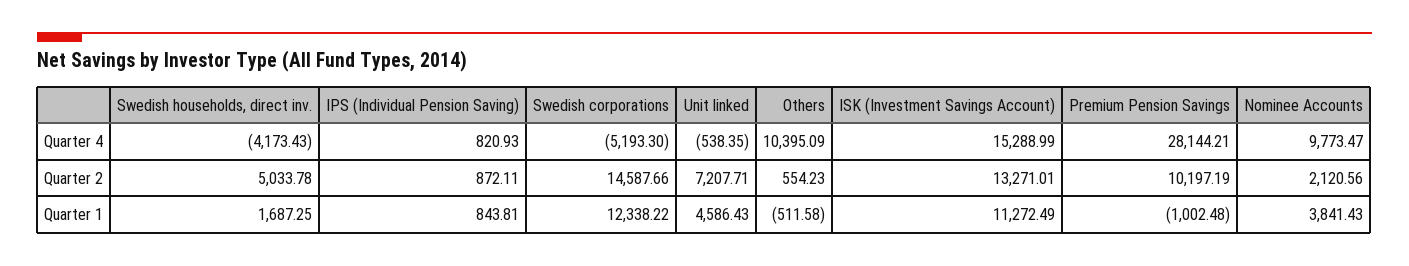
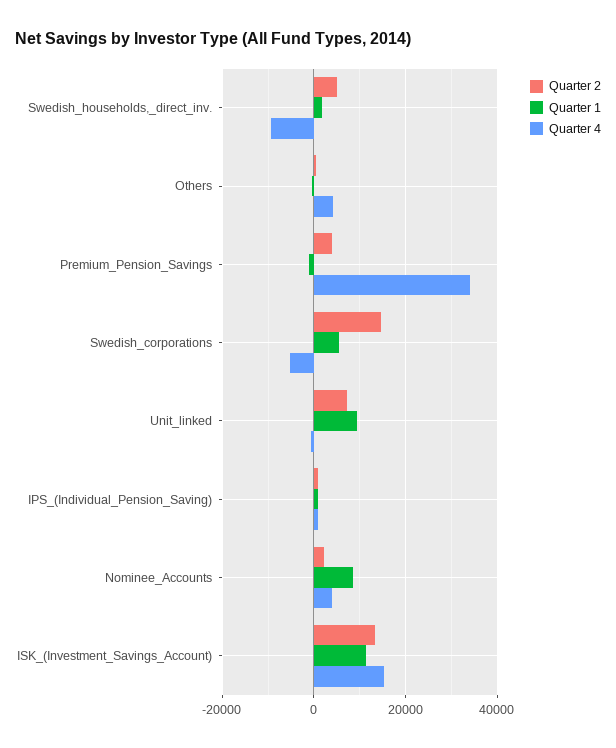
  {
    "Quarter 4": {
-     "Swedish households, direct inv.": -4173.43,
+     "Swedish households, direct inv.": -10000,
      "IPS (Individual Pension Saving)": 820.93,
      "Swedish corporations": -5193.3,
      "Unit linked": -538.35,
-     "Others": 10395.09,
+     "Others": 4000,
      "ISK (Investment Savings Account)": 15288.99,
-     "Premium Pension Savings": 28144.21,
+     "Premium Pension Savings": 34000,
-     "Nominee Accounts": 9773.47
+     "Nominee Accounts": 4000
    },
    "Quarter 2": {
      "Swedish households, direct inv.": 5033.78,
      "IPS (Individual Pension Saving)": 872.11,
      "Swedish corporations": 14587.66,
      "Unit linked": 7207.71,
      "Others": 554.23,
      "ISK (Investment Savings Account)": 13271.01,
-     "Premium Pension Savings": 10197.19,
+     "Premium Pension Savings": 4000,
      "Nominee Accounts": 2120.56
    },
    "Quarter 1": {
      "Swedish households, direct inv.": 1687.25,
      "IPS (Individual Pension Saving)": 843.81,
-     "Swedish corporations": 12338.22,
+     "Swedish corporations": 6000,
-     "Unit linked": 4586.43,
+     "Unit linked": 10000,
      "Others": -511.58,
      "ISK (Investment Savings Account)": 11272.49,
      "Premium Pension Savings": -1002.48,
-     "Nominee Accounts": 3841.43
+     "Nominee Accounts": 8000
    }
  }

